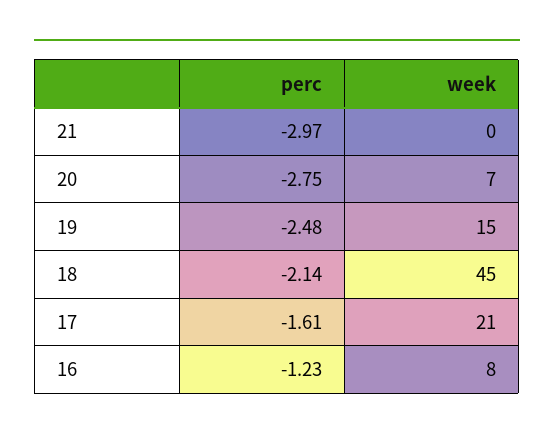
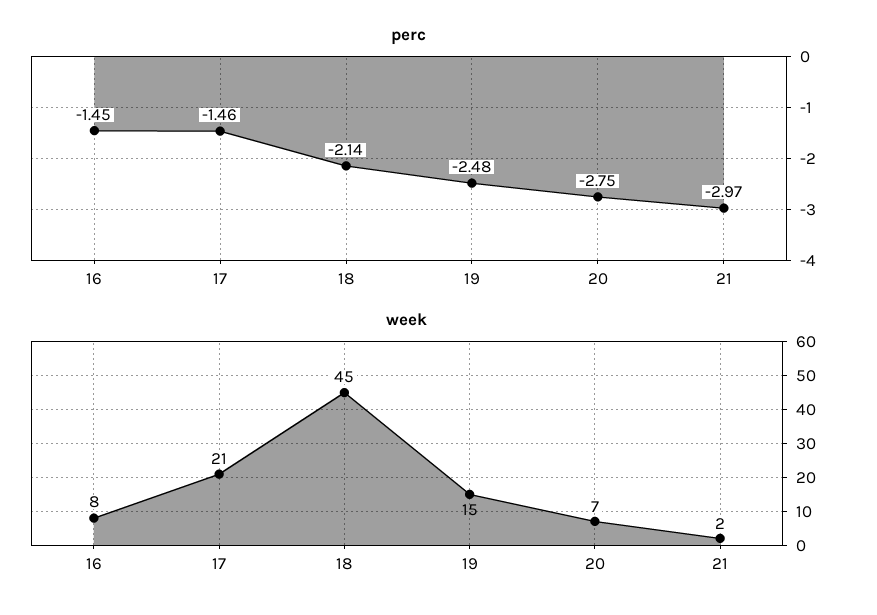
  {
    "perc": {
      "21": -2.97,
      "20": -2.75,
      "19": -2.48,
      "18": -2.14,
-     "17": -1.61,
+     "17": -1.46,
-     "16": -1.23
+     "16": -1.45
    },
    "week": {
-     "21": 0,
+     "21": 2,
      "20": 7,
      "19": 15,
      "18": 45,
      "17": 21,
      "16": 8
    }
  }

